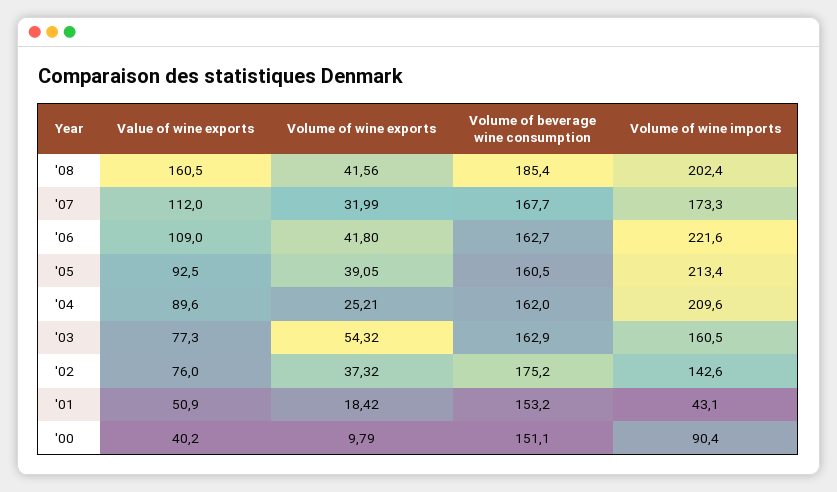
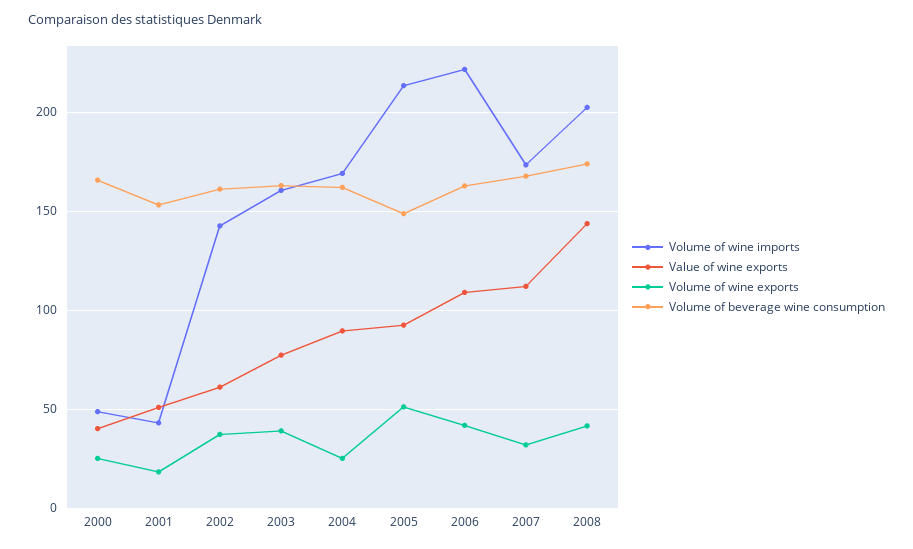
  {
    "Value of wine exports": {
-     "'08": 160.5,
+     "'08": 145,
      "'07": 112,
      "'06": 109,
      "'05": 92.5,
      "'04": 89.6,
      "'03": 77.3,
-     "'02": 76,
+     "'02": 60,
      "'01": 50.9,
      "'00": 40.2
    },
    "Volume of wine exports": {
      "'08": 41.56,
      "'07": 31.99,
      "'06": 41.8,
-     "'05": 39.05,
+     "'05": 50,
      "'04": 25.21,
-     "'03": 54.32,
+     "'03": 40,
      "'02": 37.32,
      "'01": 18.42,
-     "'00": 9.79
+     "'00": 25
    },
    "Volume of beverage wine consumption": {
-     "'08": 185.4,
+     "'08": 175,
      "'07": 167.7,
      "'06": 162.7,
-     "'05": 160.5,
+     "'05": 150,
      "'04": 162,
      "'03": 162.9,
-     "'02": 175.2,
+     "'02": 160,
      "'01": 153.2,
-     "'00": 151.1
+     "'00": 165
    },
    "Volume of wine imports": {
      "'08": 202.4,
      "'07": 173.3,
      "'06": 221.6,
      "'05": 213.4,
-     "'04": 209.6,
+     "'04": 170,
      "'03": 160.5,
      "'02": 142.6,
      "'01": 43.1,
-     "'00": 90.4
+     "'00": 50
    }
  }

